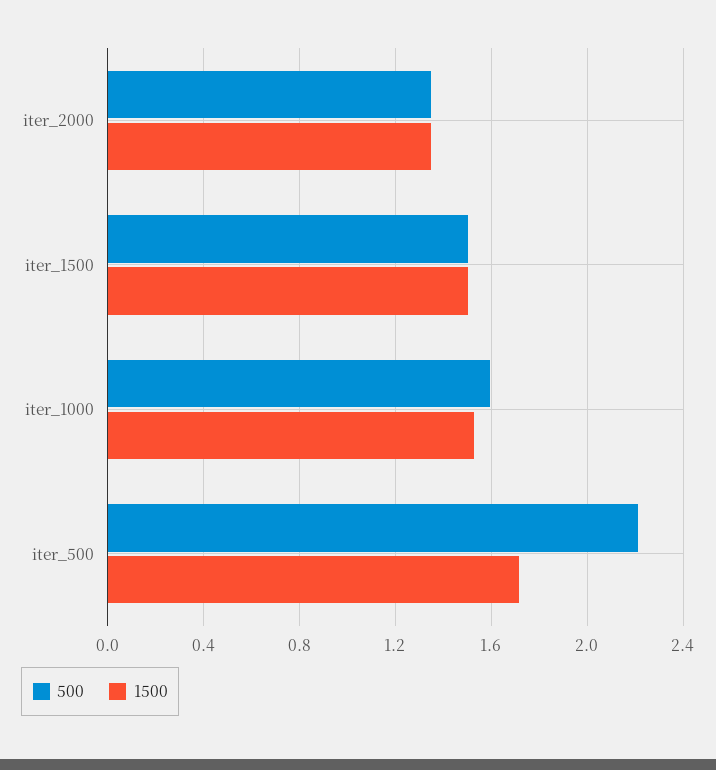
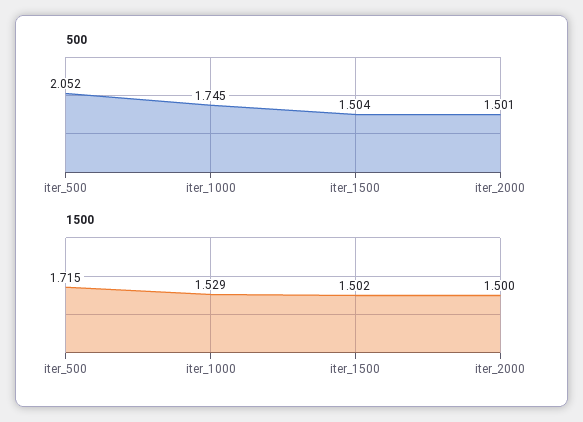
  {
    "500": {
-     "iter_2000": 1.35,
+     "iter_2000": 1.501,
      "iter_1500": 1.504,
-     "iter_1000": 1.6,
+     "iter_1000": 1.745,
-     "iter_500": 2.2
+     "iter_500": 2.052
    },
    "1500": {
-     "iter_2000": 1.35,
+     "iter_2000": 1.5,
      "iter_1500": 1.502,
      "iter_1000": 1.529,
      "iter_500": 1.715
    }
  }

